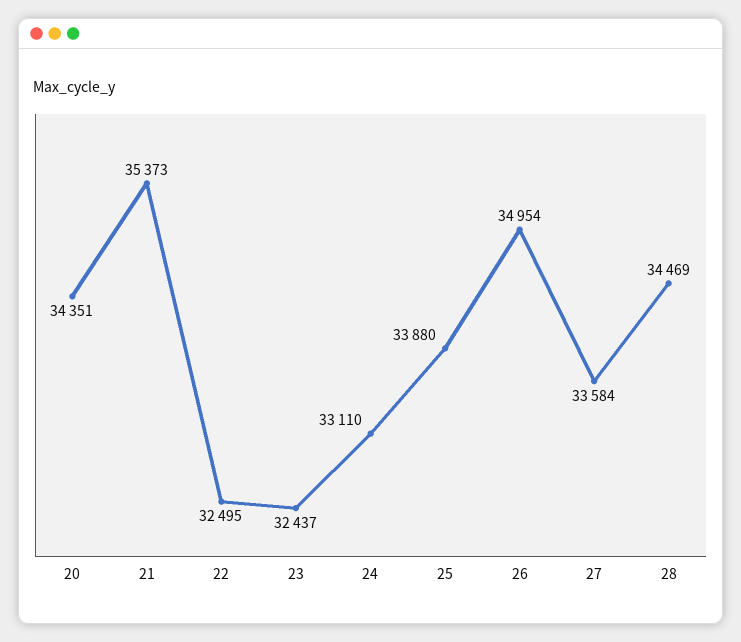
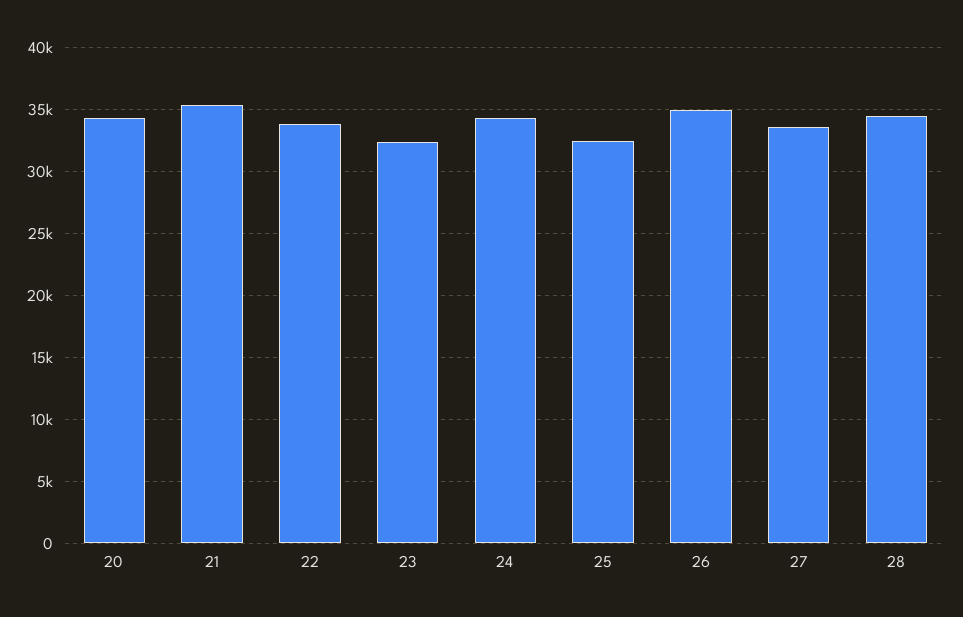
  {
    "20": 34351,
    "21": 35373,
-   "22": 32495,
+   "22": 34000,
    "23": 32437,
-   "24": 33110,
+   "24": 34500,
-   "25": 33880,
+   "25": 32500,
    "26": 34954,
    "27": 33584,
    "28": 34469
  }

